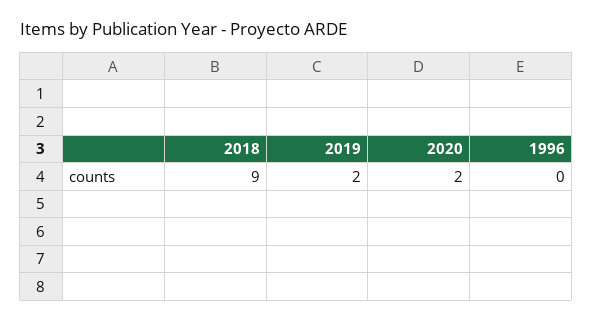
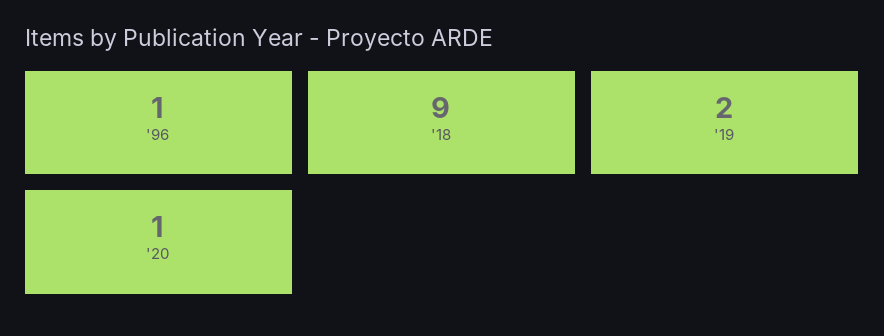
  {
    "2018": 9,
    "2019": 2,
-   "2020": 2,
+   "2020": 1,
-   "1996": 0
+   "1996": 1
  }

